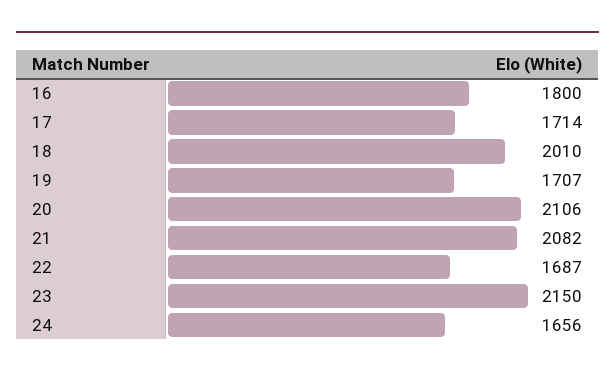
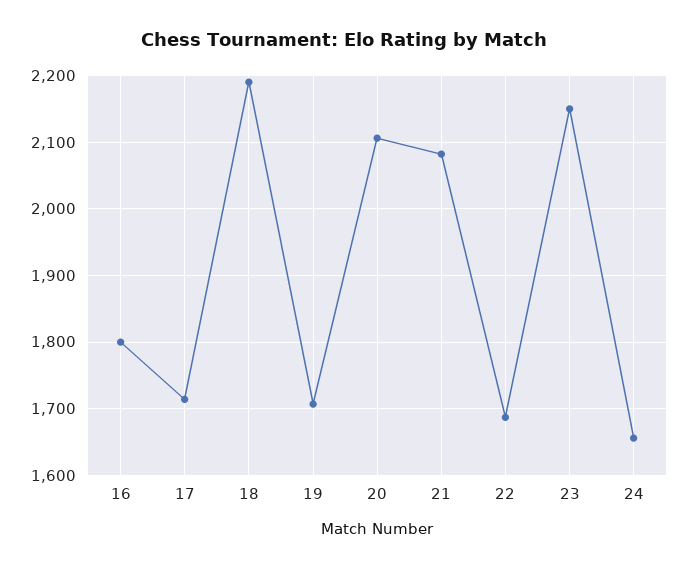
  {
    "16": 1800,
    "17": 1714,
-   "18": 2010,
+   "18": 2190,
    "19": 1707,
    "20": 2106,
    "21": 2082,
    "22": 1687,
    "23": 2150,
    "24": 1656
  }

